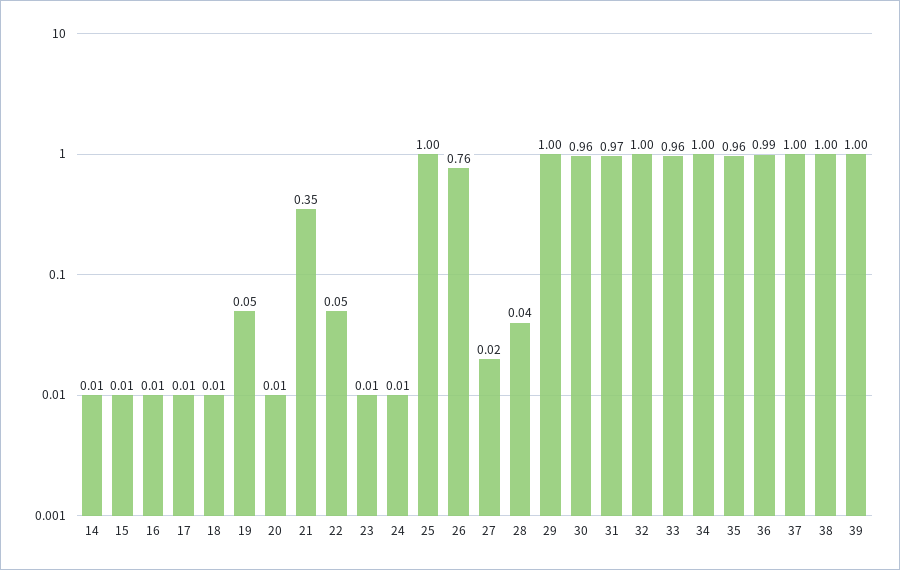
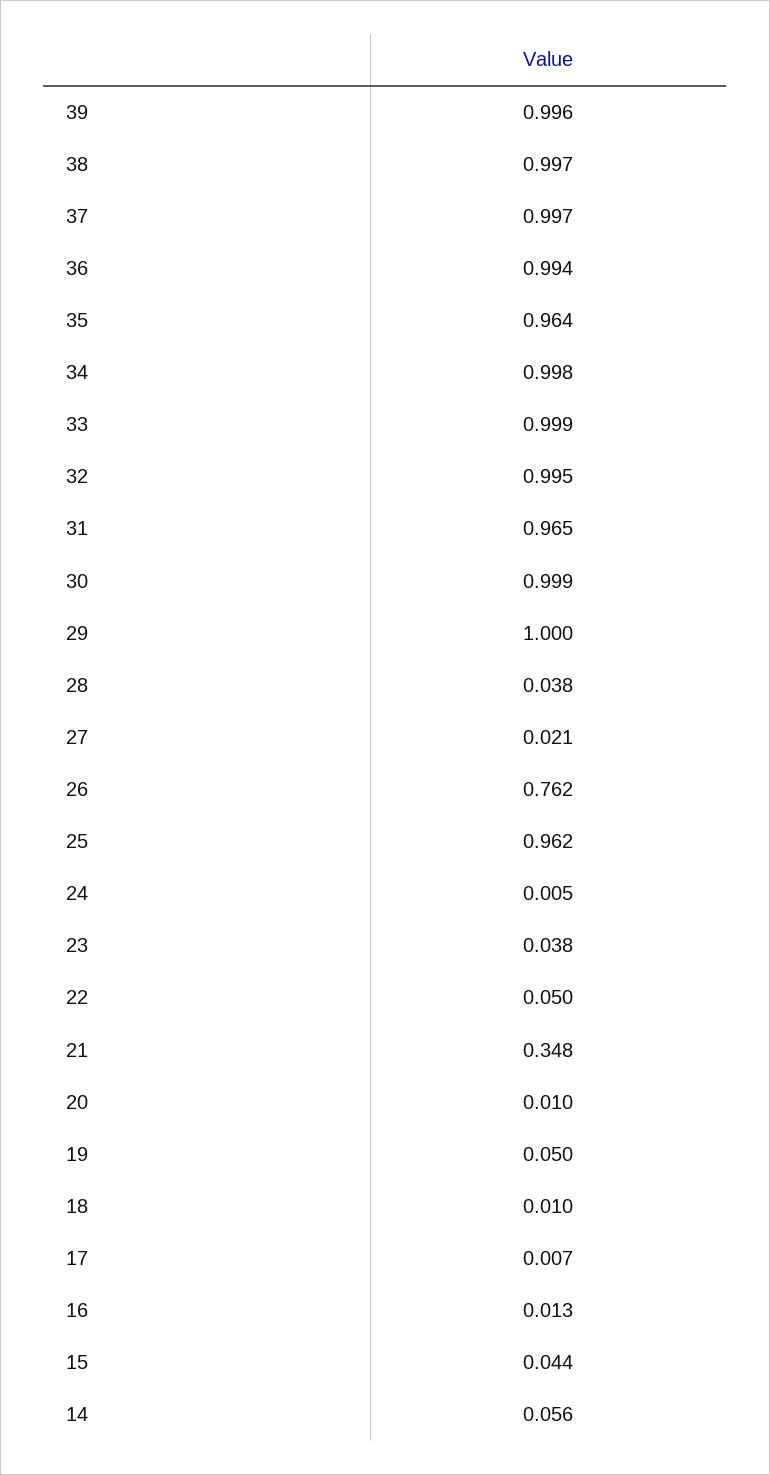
  {
-   "14": 0.01,
+   "14": 0.056,
-   "15": 0.01,
+   "15": 0.044,
    "16": 0.013,
    "17": 0.007,
    "18": 0.01,
    "19": 0.05,
    "20": 0.01,
    "21": 0.348,
    "22": 0.05,
-   "23": 0.01,
+   "23": 0.038,
    "24": 0.005,
-   "25": 1,
+   "25": 0.962,
    "26": 0.762,
    "27": 0.021,
    "28": 0.038,
    "29": 1,
-   "30": 0.96,
+   "30": 0.999,
    "31": 0.965,
    "32": 0.995,
-   "33": 0.96,
+   "33": 0.999,
    "34": 0.998,
    "35": 0.964,
    "36": 0.994,
    "37": 0.997,
    "38": 0.997,
    "39": 0.996
  }

